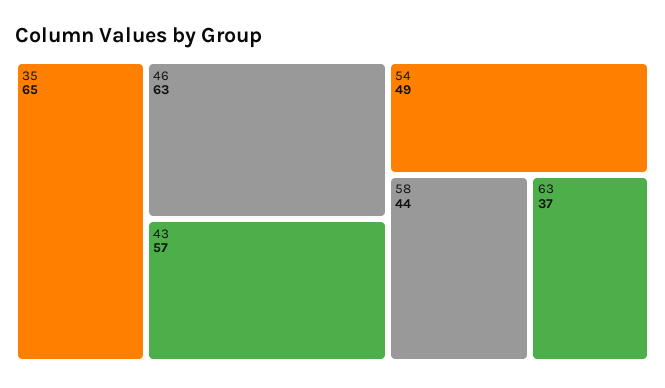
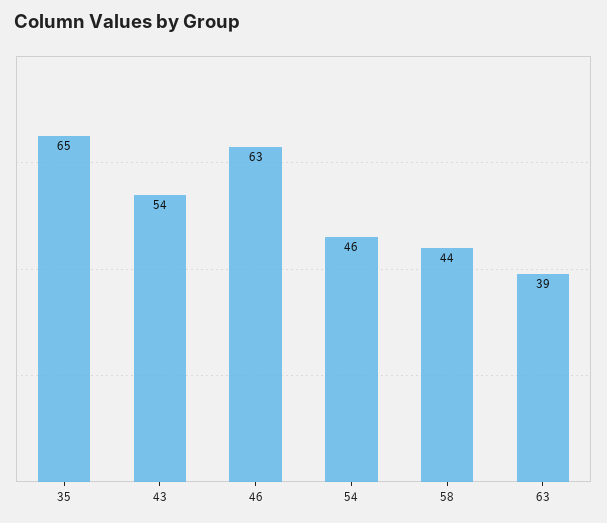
  {
    "35": 65,
    "46": 63,
-   "43": 57,
+   "43": 54,
-   "54": 49,
+   "54": 46,
    "58": 44,
-   "63": 37
+   "63": 39
  }

